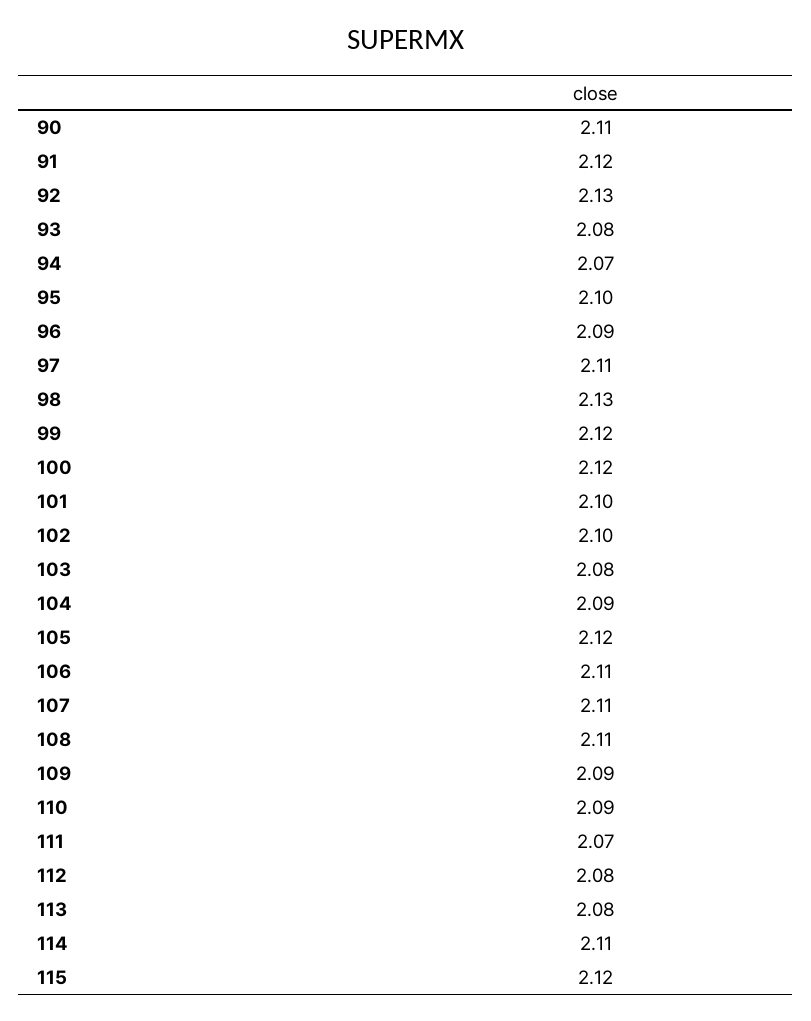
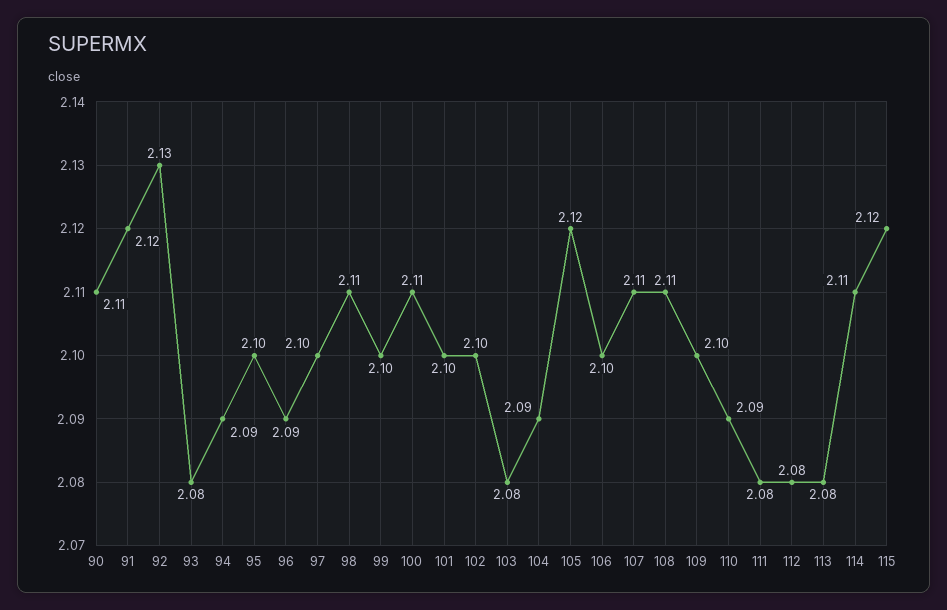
  {
    "90": 2.11,
    "91": 2.12,
    "92": 2.13,
    "93": 2.08,
-   "94": 2.07,
+   "94": 2.09,
    "95": 2.1,
    "96": 2.09,
-   "97": 2.11,
+   "97": 2.1,
-   "98": 2.13,
+   "98": 2.11,
-   "99": 2.12,
+   "99": 2.1,
-   "100": 2.12,
+   "100": 2.11,
    "101": 2.1,
    "102": 2.1,
    "103": 2.08,
    "104": 2.09,
    "105": 2.12,
-   "106": 2.11,
+   "106": 2.1,
    "107": 2.11,
    "108": 2.11,
-   "109": 2.09,
+   "109": 2.1,
    "110": 2.09,
-   "111": 2.07,
+   "111": 2.08,
    "112": 2.08,
    "113": 2.08,
    "114": 2.11,
    "115": 2.12
  }

